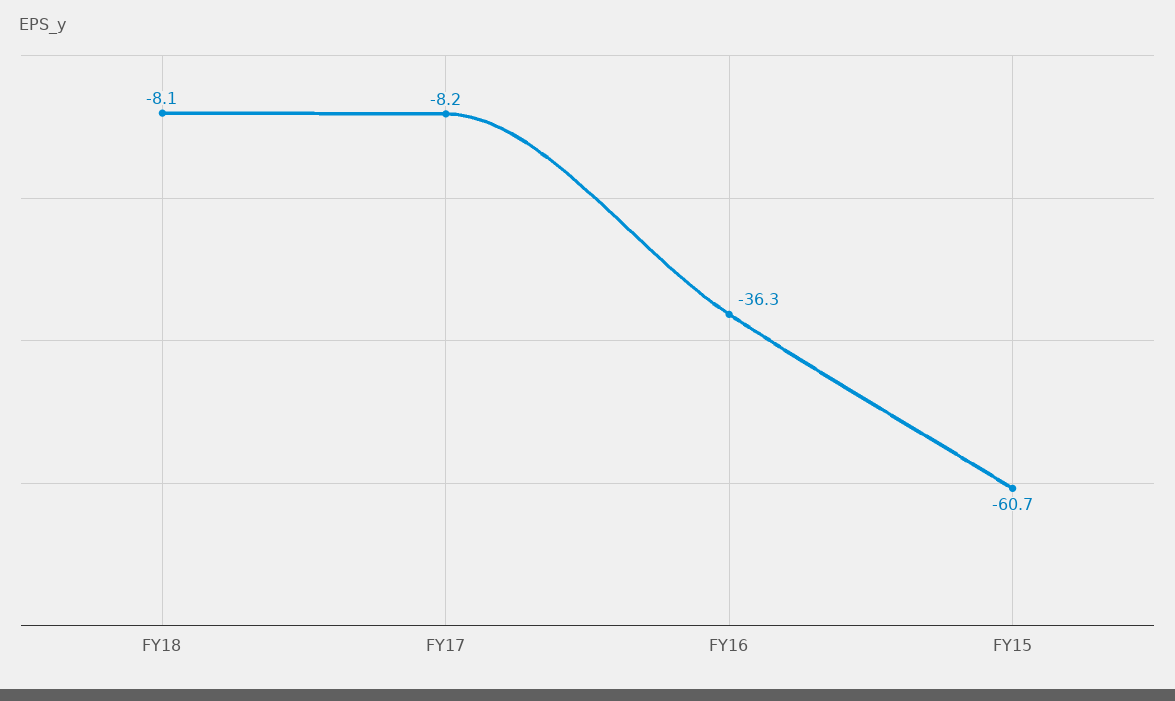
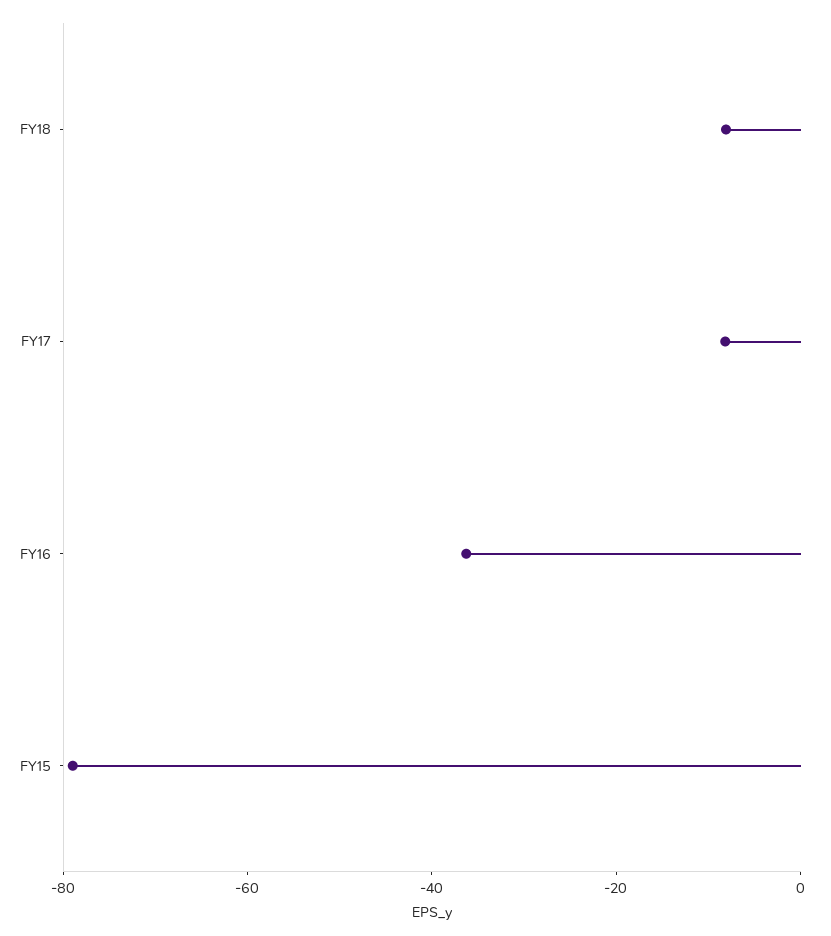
  {
    "FY18": -8.1,
    "FY17": -8.2,
    "FY16": -36.3,
-   "FY15": -60.7
+   "FY15": -80
  }

